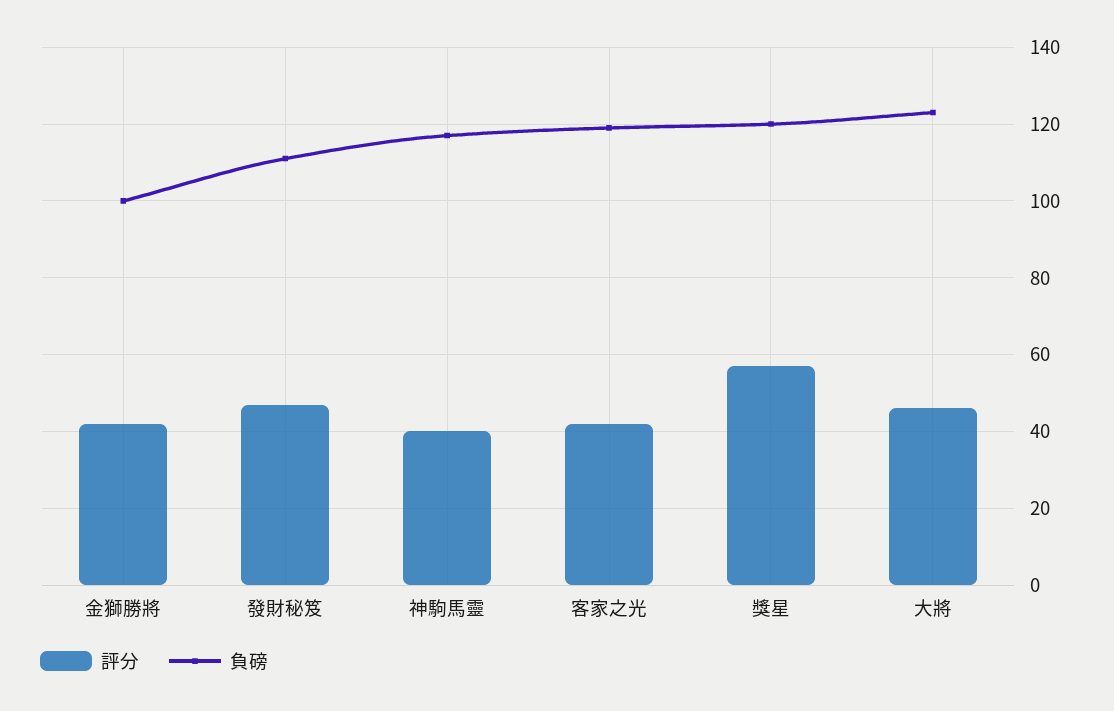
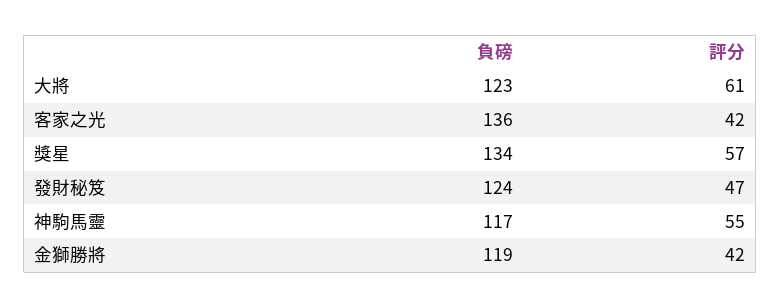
  {
    "評分": {
      "金獅勝將": 42,
      "發財秘笈": 47,
-     "神駒馬靈": 40,
+     "神駒馬靈": 55,
      "客家之光": 42,
      "獎星": 57,
-     "大將": 45
+     "大將": 61
    },
    "負磅": {
-     "金獅勝將": 100,
+     "金獅勝將": 119,
-     "發財秘笈": 110,
+     "發財秘笈": 124,
      "神駒馬靈": 117,
-     "客家之光": 120,
+     "客家之光": 136,
-     "獎星": 120,
+     "獎星": 134,
      "大將": 123
    }
  }

